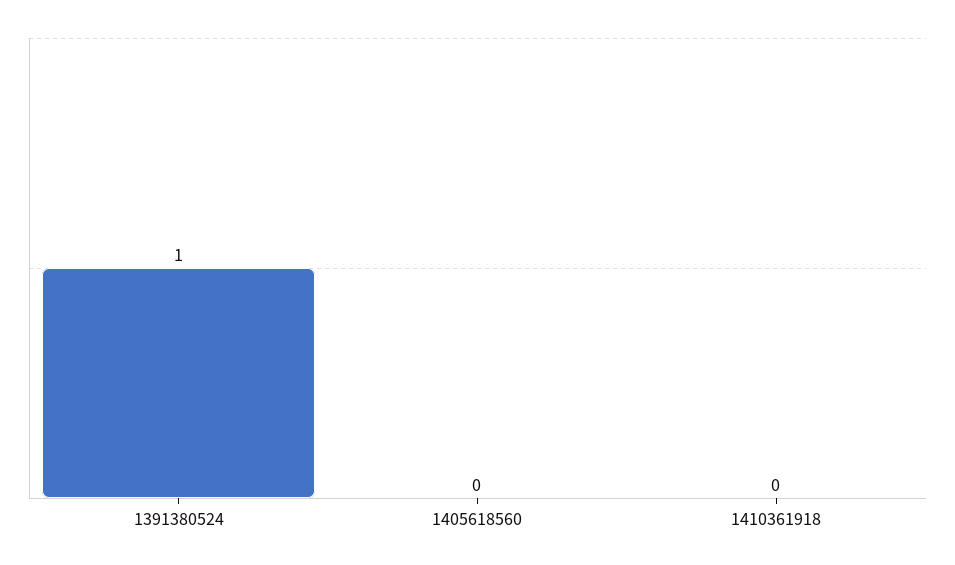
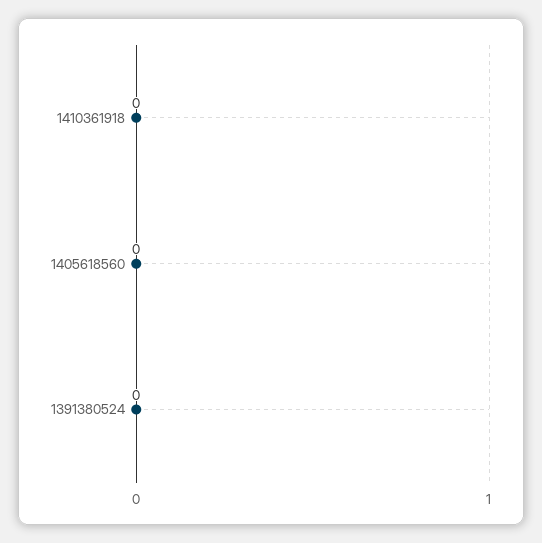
  {
-   "1391380524": 1,
+   "1391380524": 0,
    "1405618560": 0,
    "1410361918": 0
  }

